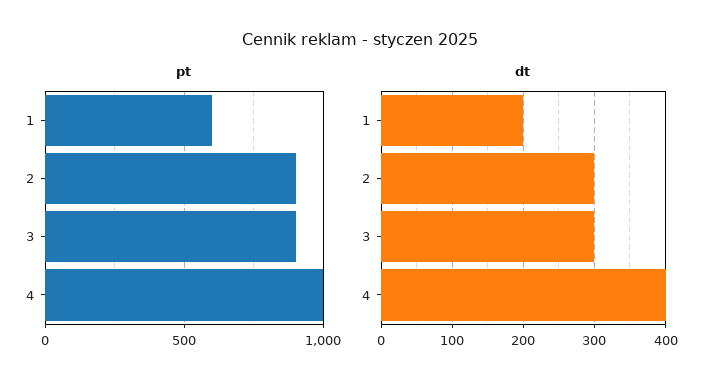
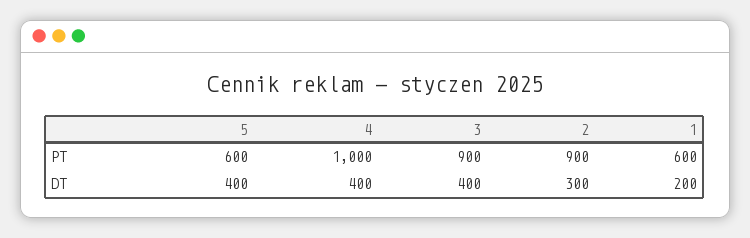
  {
    "pt": {
      "1": 600,
      "2": 900,
      "3": 900,
-     "4": 1000
+     "4": 1000,
+     "5": 600
    },
    "dt": {
      "1": 200,
      "2": 300,
-     "3": 300,
+     "3": 400,
-     "4": 400
+     "4": 400,
+     "5": 400
    }
  }

